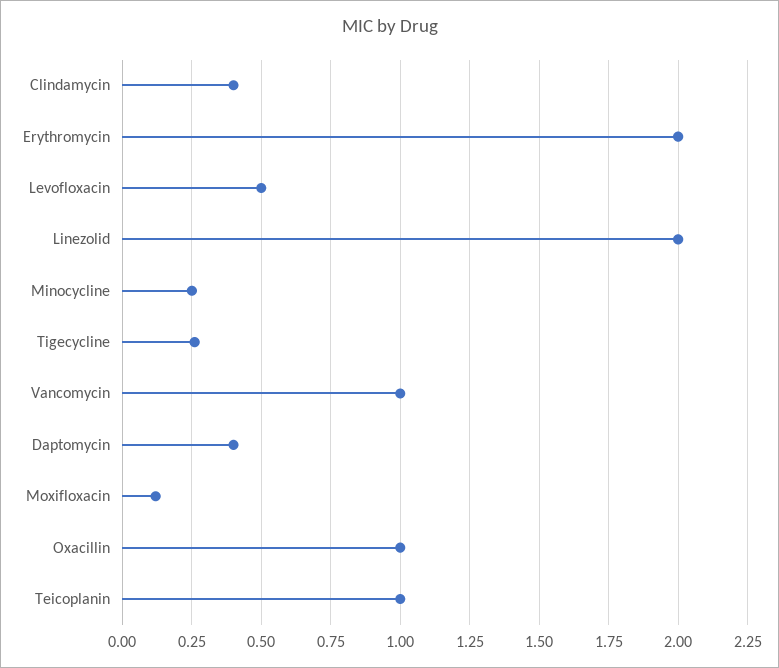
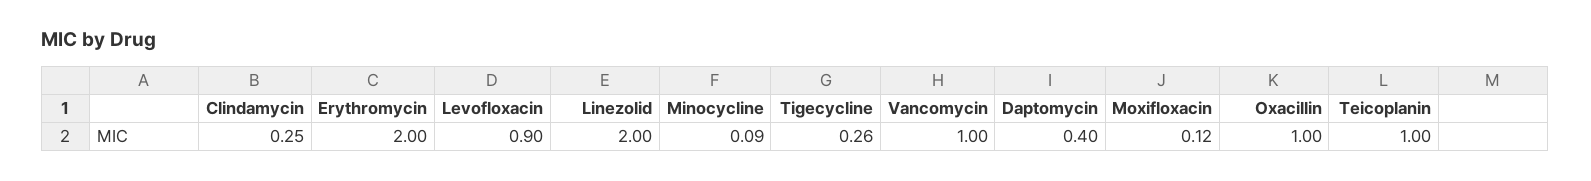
  {
-   "Clindamycin": 0.4,
+   "Clindamycin": 0.25,
    "Erythromycin": 2,
-   "Levofloxacin": 0.5,
+   "Levofloxacin": 0.9,
    "Linezolid": 2,
-   "Minocycline": 0.25,
+   "Minocycline": 0.09,
    "Tigecycline": 0.26,
    "Vancomycin": 1,
    "Daptomycin": 0.4,
    "Moxifloxacin": 0.12,
    "Oxacillin": 1,
    "Teicoplanin": 1
  }

